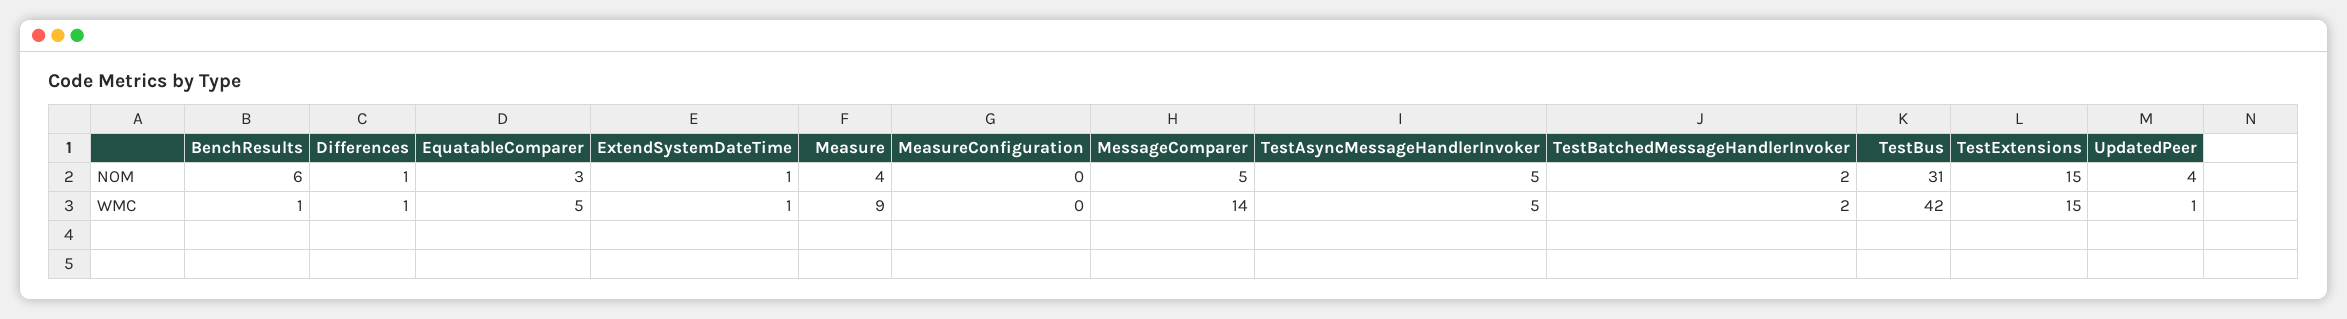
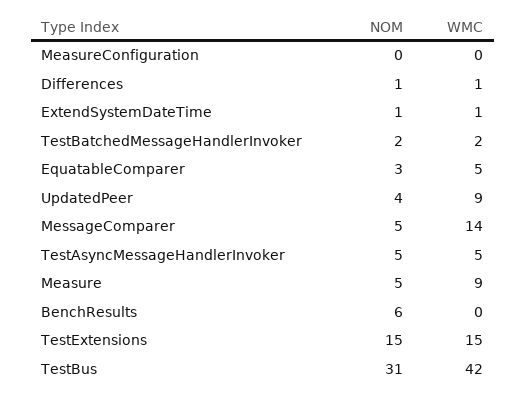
  {
    "BenchResults": {
      "NOM": 6,
-     "WMC": 1
+     "WMC": 0
    },
    "Differences": {
      "NOM": 1,
      "WMC": 1
    },
    "EquatableComparer": {
      "NOM": 3,
      "WMC": 5
    },
    "ExtendSystemDateTime": {
      "NOM": 1,
      "WMC": 1
    },
    "Measure": {
-     "NOM": 4,
+     "NOM": 5,
      "WMC": 9
    },
    "MeasureConfiguration": {
      "NOM": 0,
      "WMC": 0
    },
    "MessageComparer": {
      "NOM": 5,
      "WMC": 14
    },
    "TestAsyncMessageHandlerInvoker": {
      "NOM": 5,
      "WMC": 5
    },
    "TestBatchedMessageHandlerInvoker": {
      "NOM": 2,
      "WMC": 2
    },
    "TestBus": {
      "NOM": 31,
      "WMC": 42
    },
    "TestExtensions": {
      "NOM": 15,
      "WMC": 15
    },
    "UpdatedPeer": {
      "NOM": 4,
-     "WMC": 1
+     "WMC": 9
    }
  }

